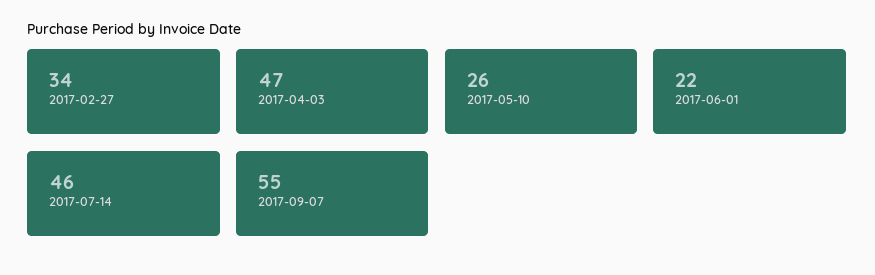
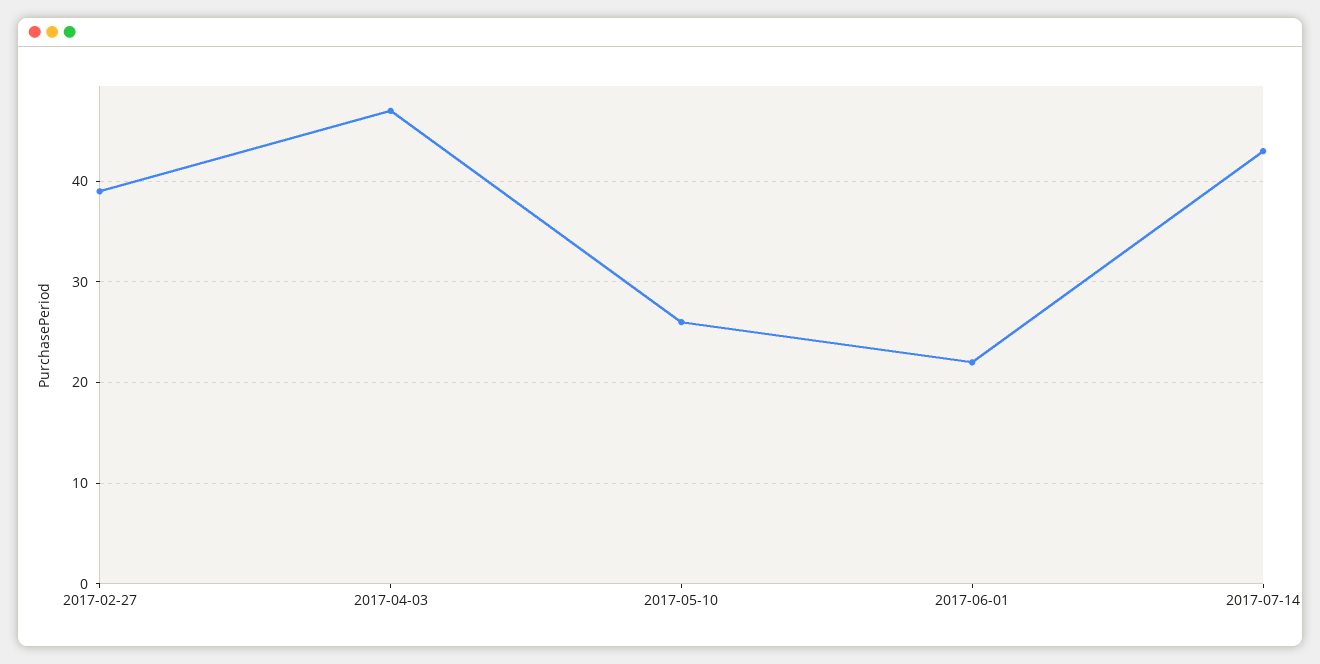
  {
-   "2017-02-27": 34,
+   "2017-02-27": 39,
    "2017-04-03": 47,
    "2017-05-10": 26,
    "2017-06-01": 22,
-   "2017-07-14": 46,
+   "2017-07-14": 43
-   "2017-09-07": 55
  }

